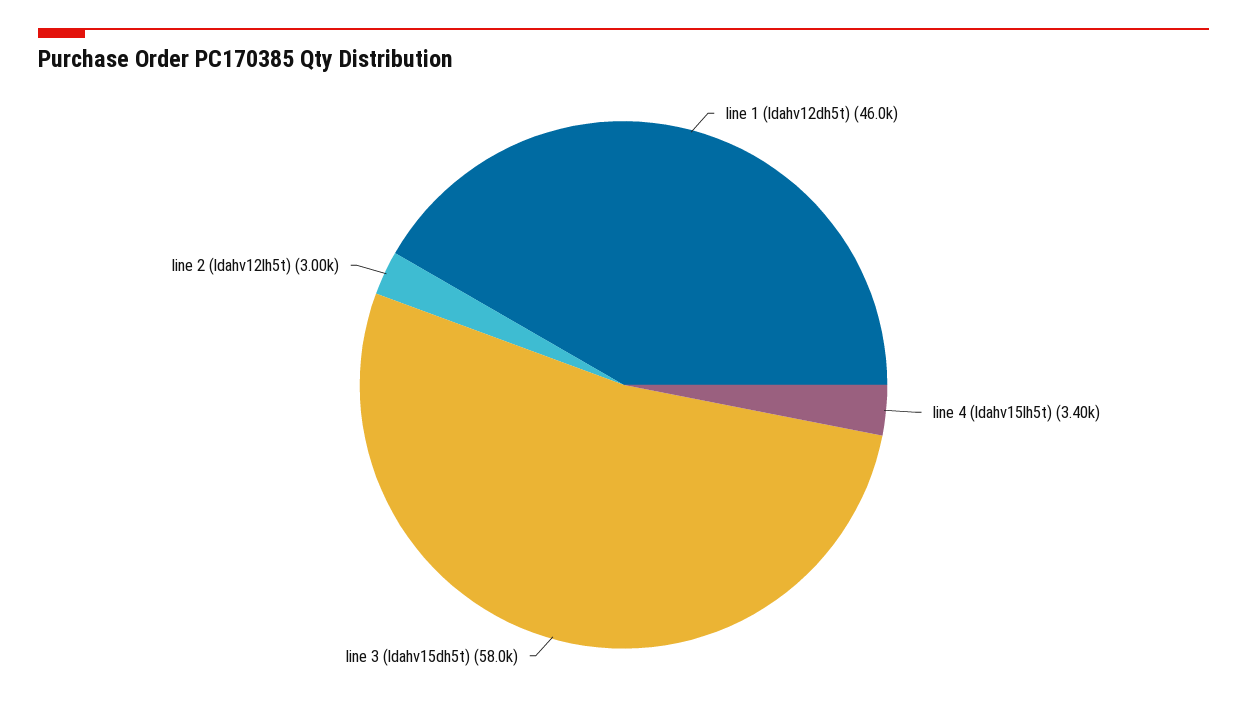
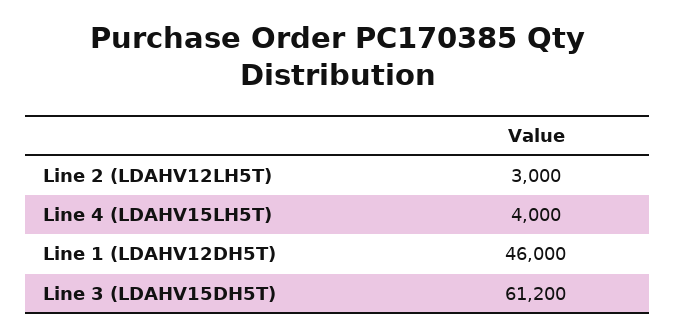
  {
    "line 1 (ldahv12dh5t)": 46000,
-   "line 4 (ldahv15lh5t)": 3400,
+   "line 4 (ldahv15lh5t)": 4000,
-   "line 3 (ldahv15dh5t)": 58000,
+   "line 3 (ldahv15dh5t)": 61200,
    "line 2 (ldahv12lh5t)": 3000
  }

